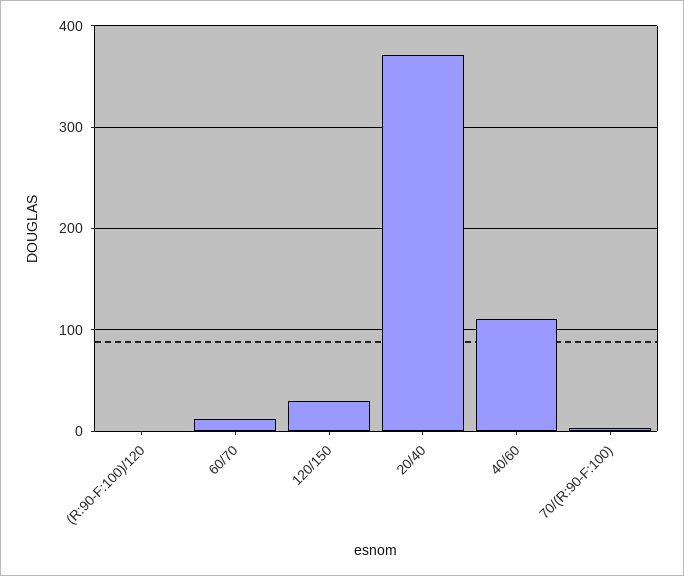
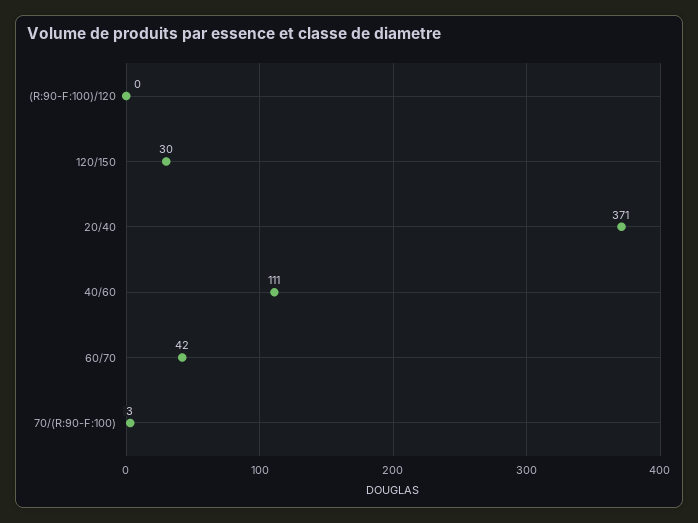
  {
    "(R:90-F:100)/120": 0,
-   "60/70": 10,
+   "60/70": 42,
    "120/150": 30,
    "20/40": 371,
    "40/60": 111,
    "70/(R:90-F:100)": 3
  }

